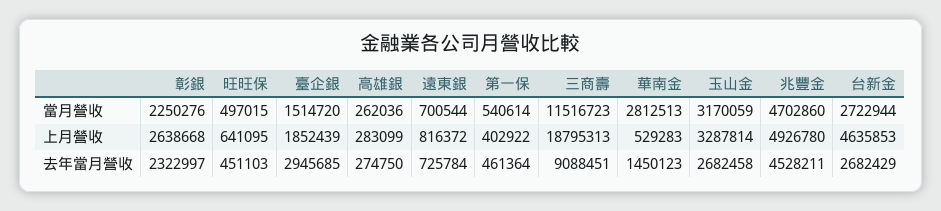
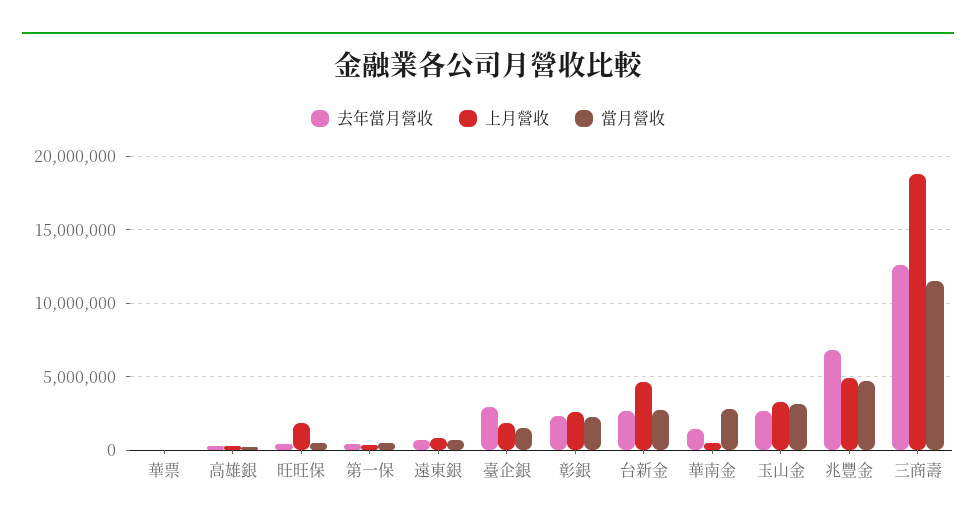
  {
    "當月營收": {
      "彰銀": 2250276,
      "旺旺保": 497015,
      "臺企銀": 1514720,
      "高雄銀": 262036,
      "遠東銀": 700544,
      "第一保": 540614,
      "三商壽": 11516723,
      "華南金": 2812513,
      "玉山金": 3170059,
      "兆豐金": 4702860,
-     "台新金": 2722944
+     "台新金": 2722944,
+     "華票": 0
    },
    "上月營收": {
      "彰銀": 2638668,
-     "旺旺保": 641095,
+     "旺旺保": 2000000,
      "臺企銀": 1852439,
      "高雄銀": 283099,
      "遠東銀": 816372,
      "第一保": 402922,
      "三商壽": 18795313,
      "華南金": 529283,
      "玉山金": 3287814,
      "兆豐金": 4926780,
-     "台新金": 4635853
+     "台新金": 4635853,
+     "華票": 0
    },
    "去年當月營收": {
      "彰銀": 2322997,
      "旺旺保": 451103,
      "臺企銀": 2945685,
      "高雄銀": 274750,
      "遠東銀": 725784,
      "第一保": 461364,
-     "三商壽": 9088451,
+     "三商壽": 12500000,
      "華南金": 1450123,
      "玉山金": 2682458,
-     "兆豐金": 4528211,
+     "兆豐金": 7000000,
-     "台新金": 2682429
+     "台新金": 2682429,
+     "華票": 0
    }
  }

